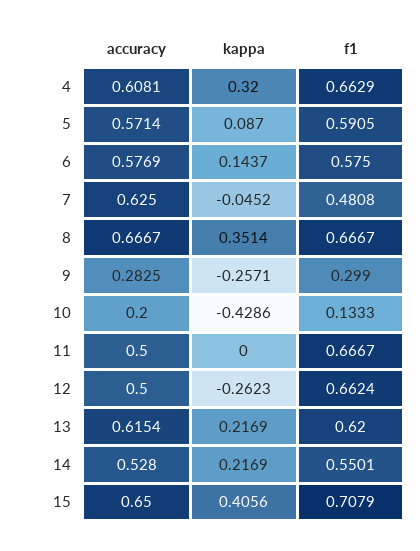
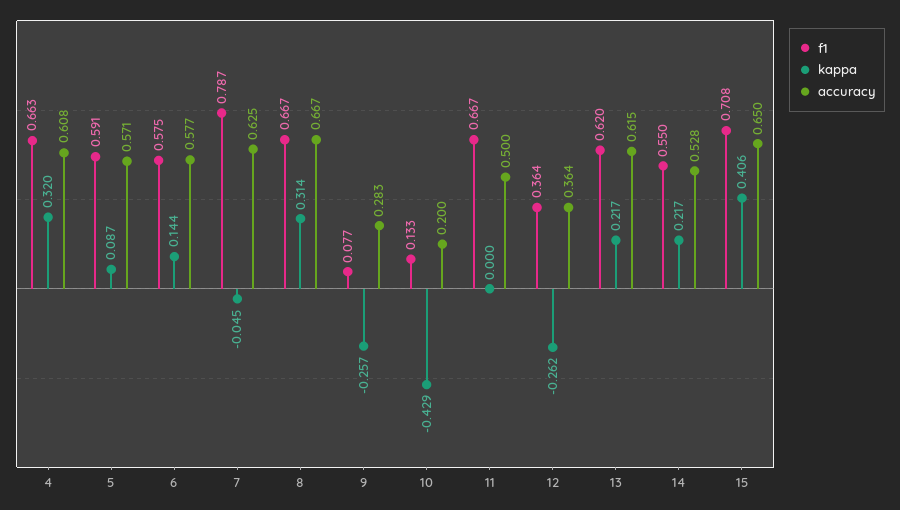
  {
    "accuracy": {
      "4": 0.6081,
      "5": 0.5714,
      "6": 0.5769,
      "7": 0.625,
      "8": 0.6667,
      "9": 0.2825,
      "10": 0.2,
      "11": 0.5,
-     "12": 0.5,
+     "12": 0.364,
      "13": 0.6154,
      "14": 0.528,
      "15": 0.65
    },
    "kappa": {
      "4": 0.32,
      "5": 0.087,
      "6": 0.1437,
      "7": -0.0452,
-     "8": 0.3514,
+     "8": 0.314,
      "9": -0.2571,
      "10": -0.4286,
      "11": 0,
      "12": -0.2623,
      "13": 0.2169,
      "14": 0.2169,
      "15": 0.4056
    },
    "f1": {
      "4": 0.6629,
      "5": 0.5905,
      "6": 0.575,
-     "7": 0.4808,
+     "7": 0.787,
      "8": 0.6667,
-     "9": 0.299,
+     "9": 0.077,
      "10": 0.1333,
      "11": 0.6667,
-     "12": 0.6624,
+     "12": 0.364,
      "13": 0.62,
      "14": 0.5501,
      "15": 0.7079
    }
  }

